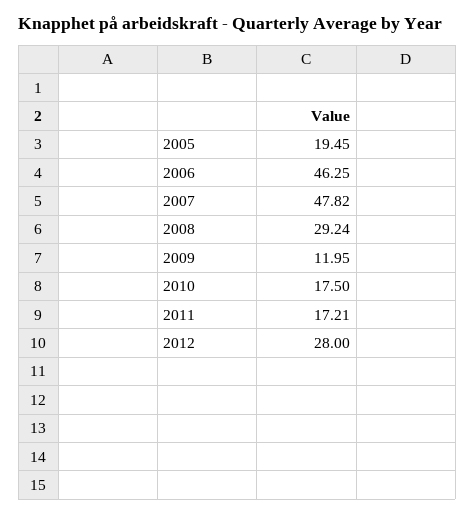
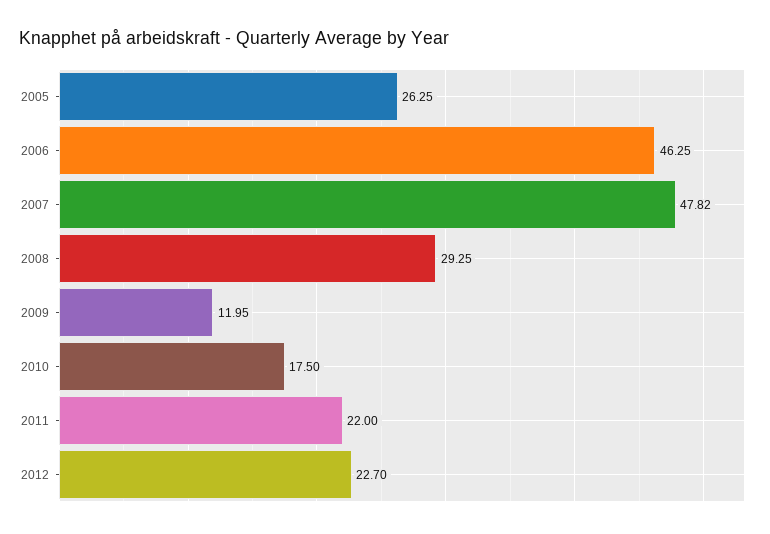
  {
-   "2005": 19.45,
+   "2005": 26.25,
    "2006": 46.25,
    "2007": 47.82,
-   "2008": 29.24,
+   "2008": 29.25,
    "2009": 11.95,
    "2010": 17.5,
-   "2011": 17.21,
+   "2011": 22,
-   "2012": 28
+   "2012": 22.7
  }

